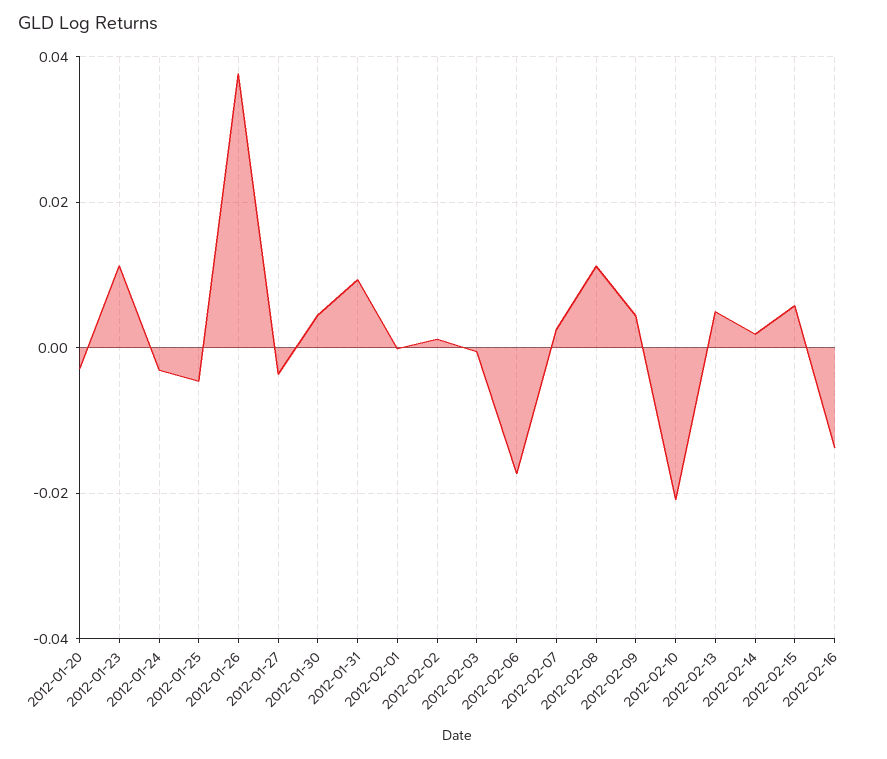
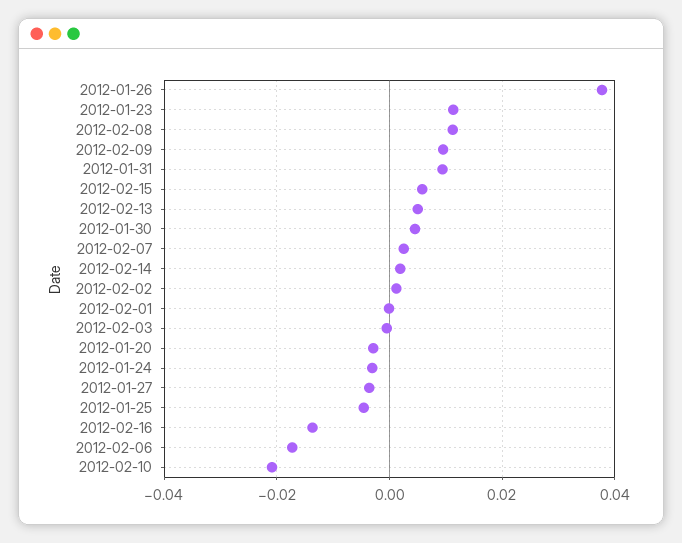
  {
    "2012-01-20": -0.002,
    "2012-01-23": 0.012,
    "2012-01-24": -0.004,
    "2012-01-25": -0.004,
    "2012-01-26": 0.038,
    "2012-01-27": -0.004,
    "2012-01-30": 0.004,
    "2012-01-31": 0.01,
    "2012-02-01": 0,
    "2012-02-02": 0.002,
    "2012-02-03": 0,
    "2012-02-06": -0.018,
    "2012-02-07": 0.002,
    "2012-02-08": 0.012,
-   "2012-02-09": 0.004,
+   "2012-02-09": 0.01,
    "2012-02-10": -0.02,
    "2012-02-13": 0.006,
    "2012-02-14": 0.002,
    "2012-02-15": 0.006,
    "2012-02-16": -0.014
  }

